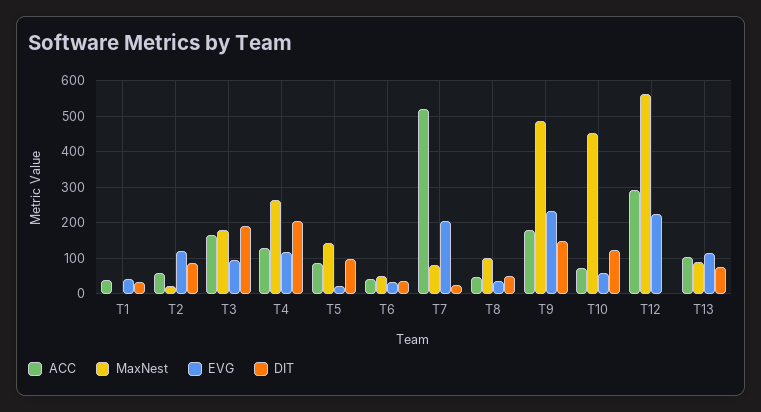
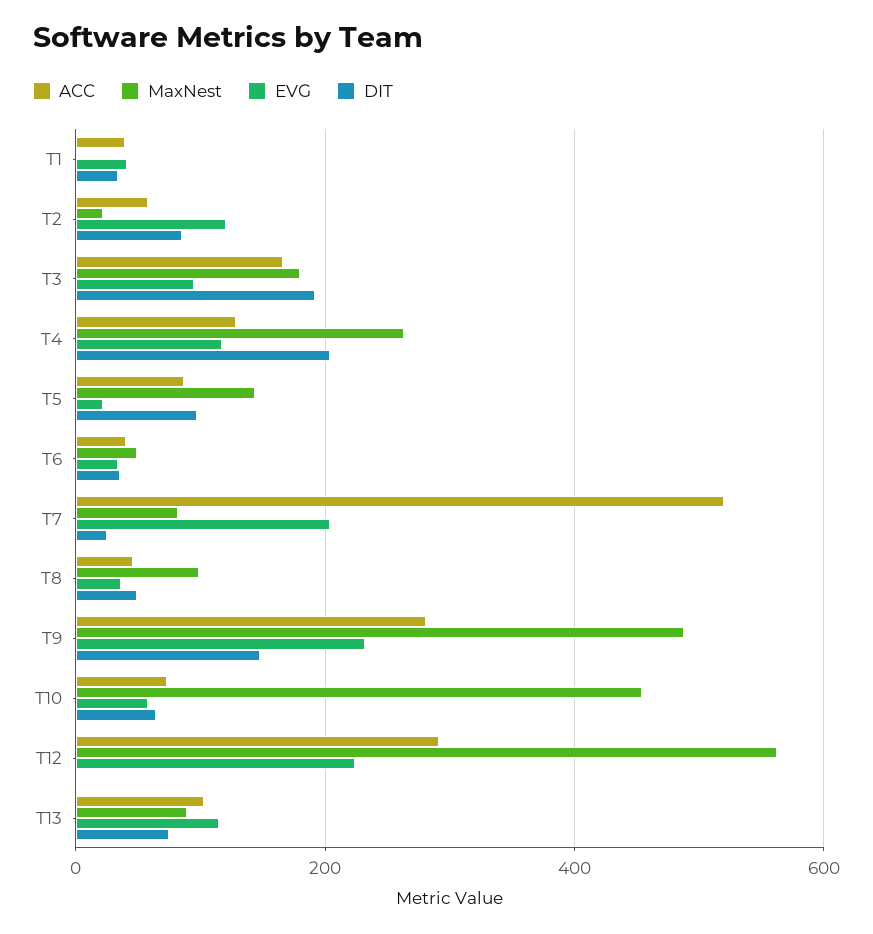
  {
    "ACC": {
      "T1": 40,
      "T2": 60,
      "T3": 160,
      "T4": 120,
      "T5": 80,
      "T6": 40,
      "T7": 520,
      "T8": 40,
-     "T9": 180,
+     "T9": 280,
      "T10": 80,
      "T12": 300,
      "T13": 100
    },
    "MaxNest": {
      "T1": 0,
      "T2": 20,
      "T3": 180,
      "T4": 260,
      "T5": 140,
      "T6": 40,
      "T7": 80,
      "T8": 100,
      "T9": 480,
      "T10": 460,
      "T12": 560,
      "T13": 80
    },
    "EVG": {
      "T1": 40,
      "T2": 120,
      "T3": 100,
      "T4": 120,
      "T5": 20,
      "T6": 40,
      "T7": 200,
      "T8": 40,
      "T9": 240,
      "T10": 60,
      "T12": 220,
      "T13": 120
    },
    "DIT": {
      "T1": 40,
      "T2": 80,
      "T3": 200,
      "T4": 200,
      "T5": 100,
      "T6": 40,
      "T7": 20,
      "T8": 40,
      "T9": 140,
-     "T10": 120,
+     "T10": 60,
      "T12": 0,
      "T13": 80
    }
  }

